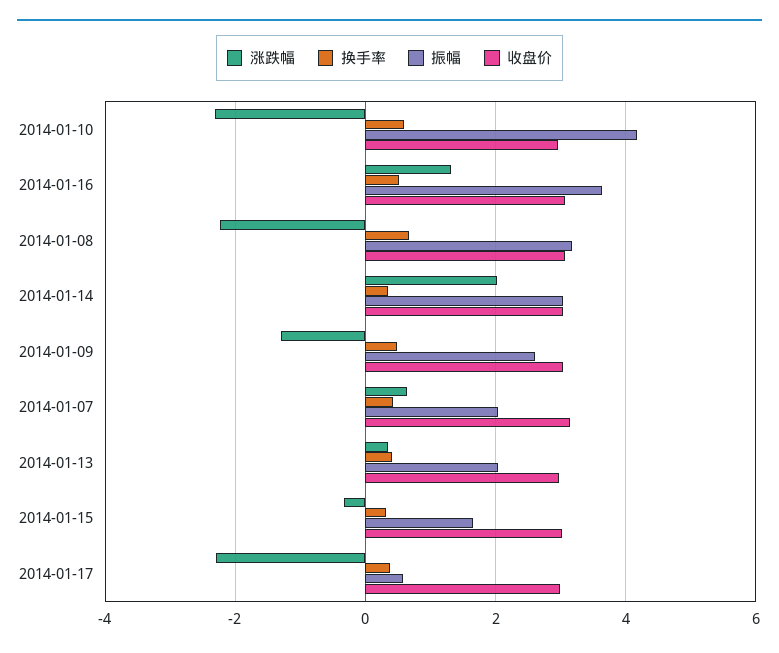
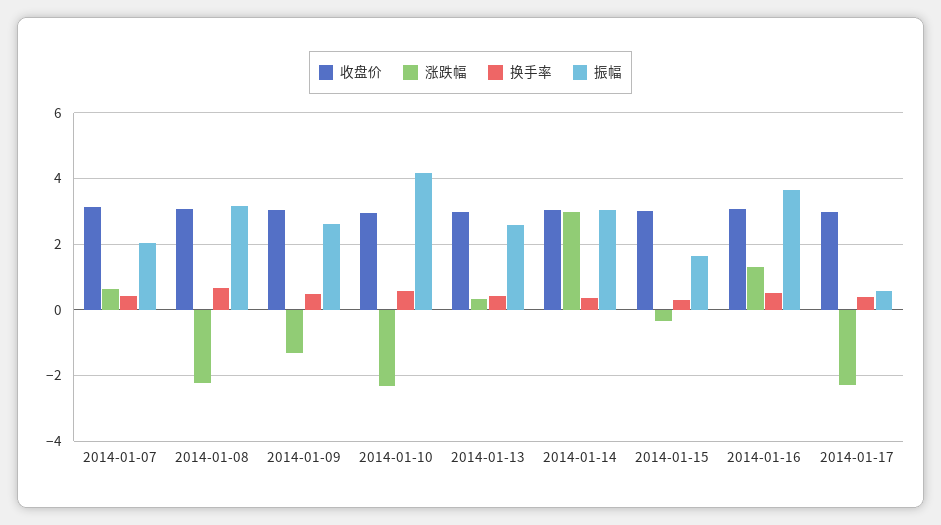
  {
    "涨跌幅": {
      "2014-01-10": -2.4,
      "2014-01-16": 1.4,
      "2014-01-08": -2.2,
-     "2014-01-14": 2,
+     "2014-01-14": 3,
      "2014-01-09": -1.4,
      "2014-01-07": 0.6,
      "2014-01-13": 0.4,
      "2014-01-15": -0.4,
      "2014-01-17": -2.2
    },
    "换手率": {
      "2014-01-10": 0.6,
      "2014-01-16": 0.6,
      "2014-01-08": 0.6,
      "2014-01-14": 0.4,
      "2014-01-09": 0.4,
      "2014-01-07": 0.4,
      "2014-01-13": 0.4,
      "2014-01-15": 0.4,
      "2014-01-17": 0.4
    },
    "振幅": {
      "2014-01-10": 4.2,
      "2014-01-16": 3.6,
      "2014-01-08": 3.2,
      "2014-01-14": 3,
      "2014-01-09": 2.6,
      "2014-01-07": 2,
-     "2014-01-13": 2,
+     "2014-01-13": 2.6,
      "2014-01-15": 1.6,
      "2014-01-17": 0.6
    },
    "收盘价": {
      "2014-01-10": 3,
      "2014-01-16": 3,
      "2014-01-08": 3,
      "2014-01-14": 3,
      "2014-01-09": 3,
      "2014-01-07": 3.2,
      "2014-01-13": 3,
      "2014-01-15": 3,
      "2014-01-17": 3
    }
  }

